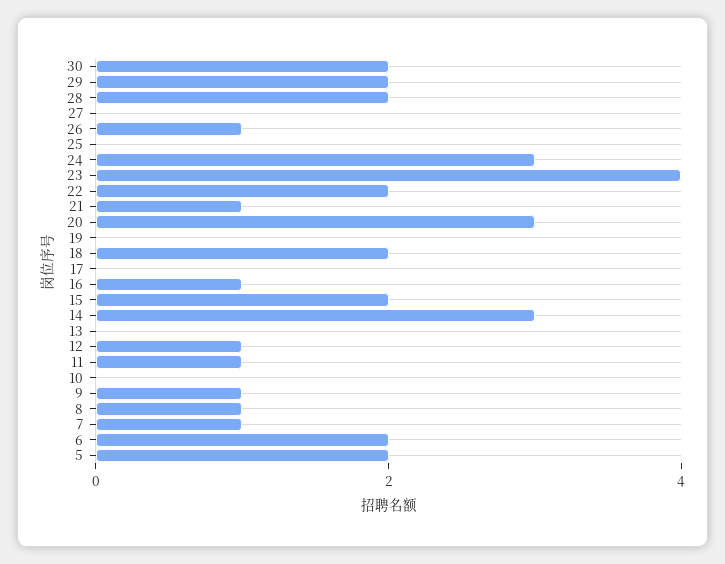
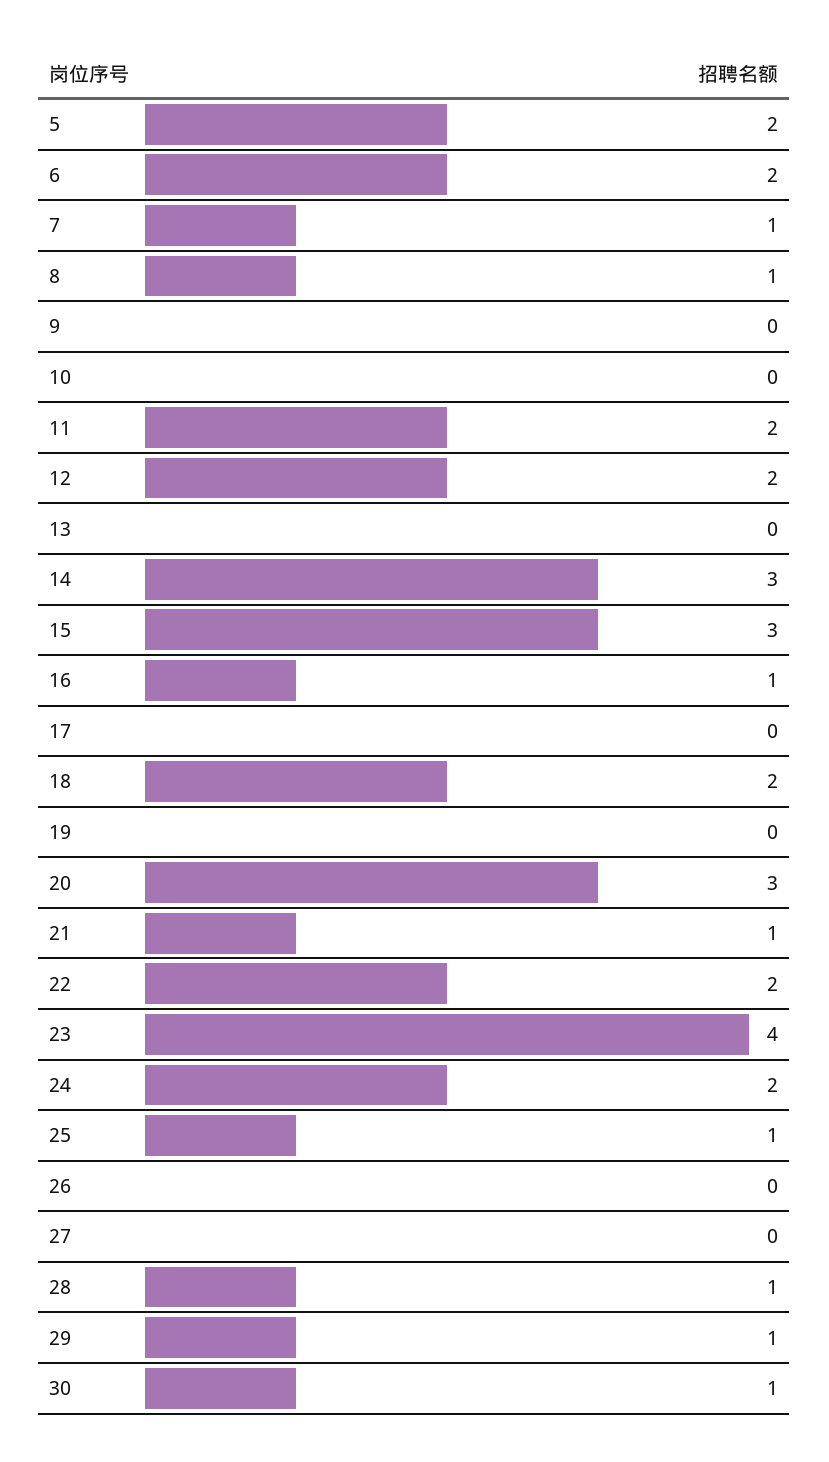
  {
-   "30": 2,
+   "30": 1,
-   "29": 2,
+   "29": 1,
-   "28": 2,
+   "28": 1,
    "27": 0,
-   "26": 1,
+   "26": 0,
-   "25": 0,
+   "25": 1,
-   "24": 3,
+   "24": 2,
    "23": 4,
    "22": 2,
    "21": 1,
    "20": 3,
    "19": 0,
    "18": 2,
    "17": 0,
    "16": 1,
-   "15": 2,
+   "15": 3,
    "14": 3,
    "13": 0,
-   "12": 1,
+   "12": 2,
-   "11": 1,
+   "11": 2,
    "10": 0,
-   "9": 1,
+   "9": 0,
    "8": 1,
    "7": 1,
    "6": 2,
    "5": 2
  }

